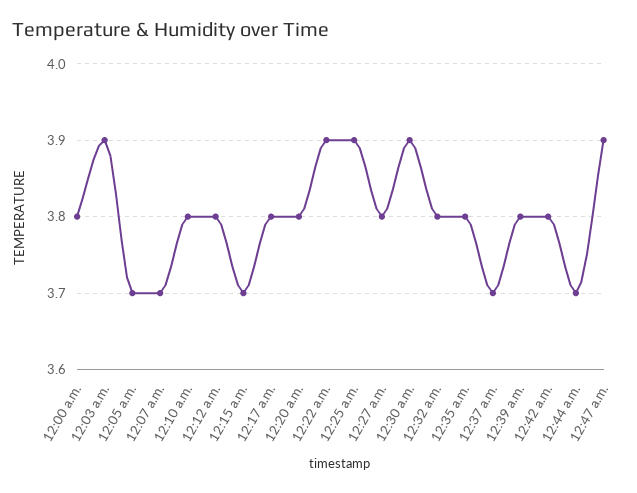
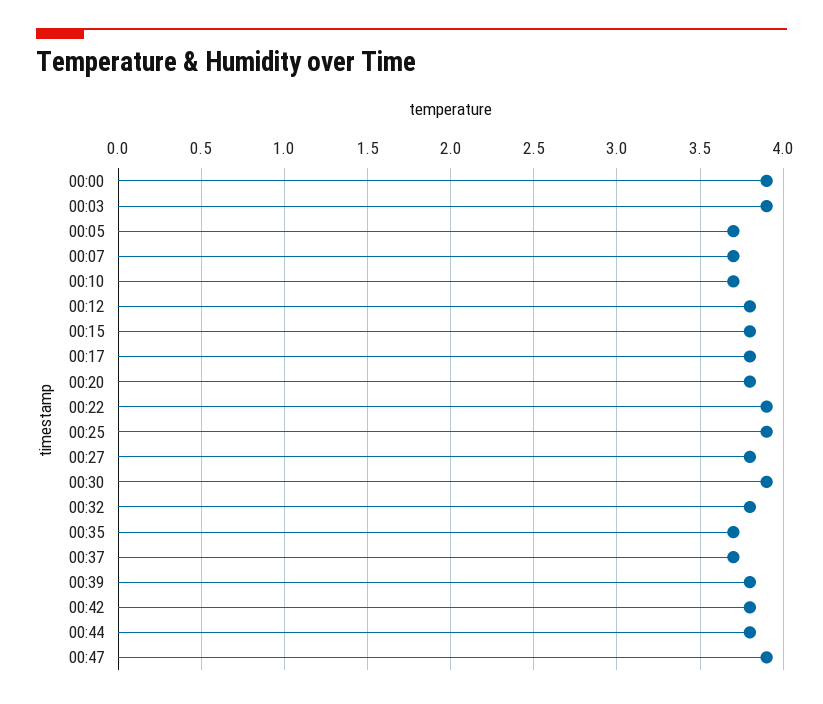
  {
-   "12:00 a.m.": 3.8,
+   "12:00 a.m.": 3.9,
    "12:03 a.m.": 3.9,
    "12:05 a.m.": 3.7,
    "12:07 a.m.": 3.7,
-   "12:10 a.m.": 3.8,
+   "12:10 a.m.": 3.7,
    "12:12 a.m.": 3.8,
-   "12:15 a.m.": 3.7,
+   "12:15 a.m.": 3.8,
    "12:17 a.m.": 3.8,
    "12:20 a.m.": 3.8,
    "12:22 a.m.": 3.9,
    "12:25 a.m.": 3.9,
    "12:27 a.m.": 3.8,
    "12:30 a.m.": 3.9,
    "12:32 a.m.": 3.8,
-   "12:35 a.m.": 3.8,
+   "12:35 a.m.": 3.7,
    "12:37 a.m.": 3.7,
    "12:39 a.m.": 3.8,
    "12:42 a.m.": 3.8,
-   "12:44 a.m.": 3.7,
+   "12:44 a.m.": 3.8,
    "12:47 a.m.": 3.9
  }

